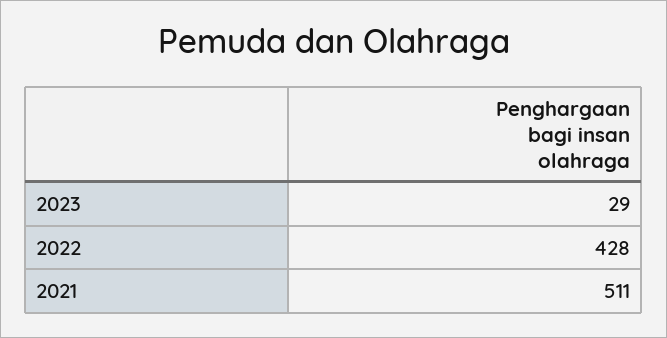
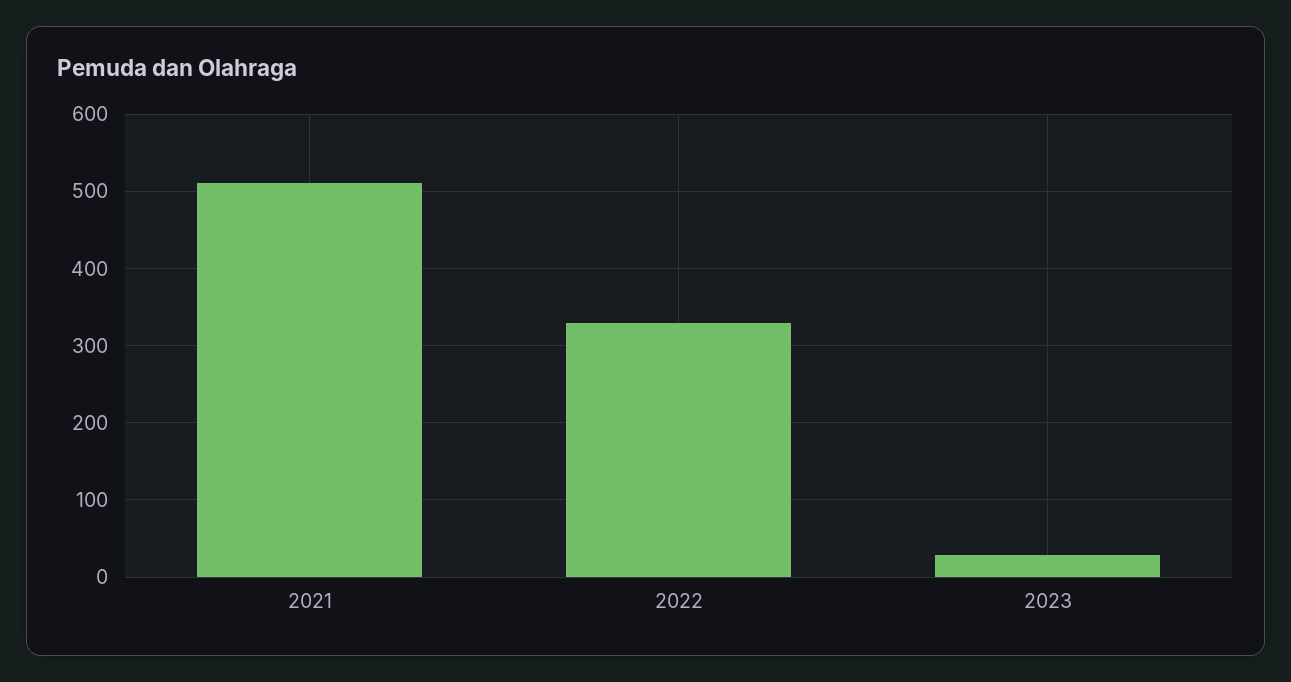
  {
    "2023": 29,
-   "2022": 428,
+   "2022": 330,
    "2021": 511
  }

